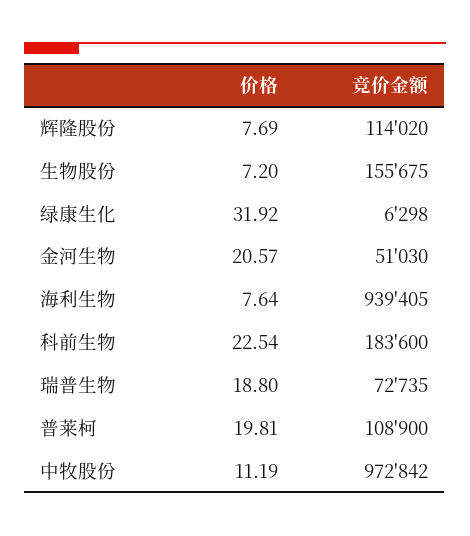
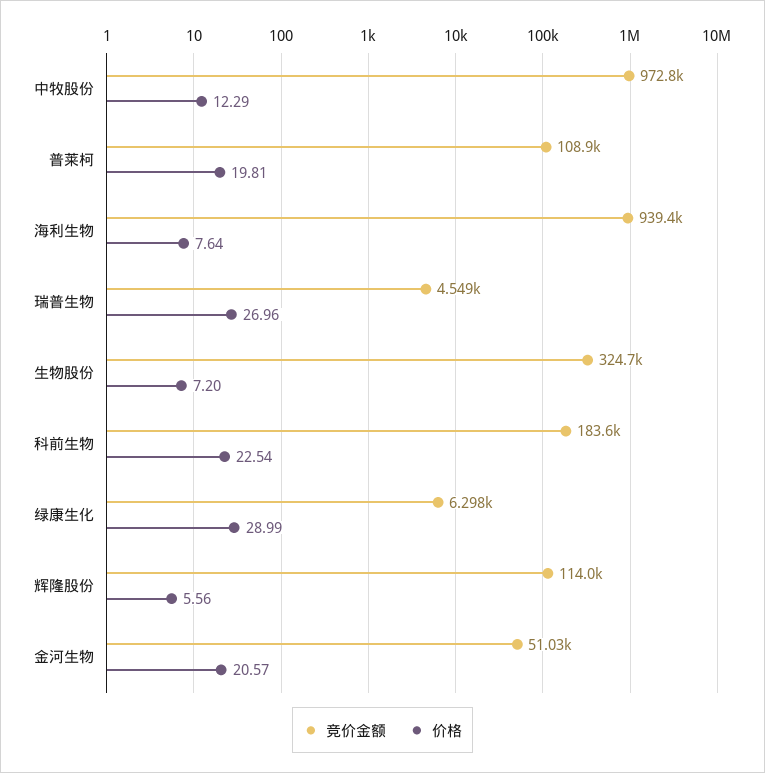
  {
    "价格": {
-     "辉隆股份": 7.69,
+     "辉隆股份": 5.56,
      "生物股份": 7.2,
-     "绿康生化": 31.92,
+     "绿康生化": 28.99,
      "金河生物": 20.57,
      "海利生物": 7.64,
      "科前生物": 22.54,
-     "瑞普生物": 18.8,
+     "瑞普生物": 26.96,
      "普莱柯": 19.81,
-     "中牧股份": 11.19
+     "中牧股份": 12.29
    },
    "竞价金额": {
      "辉隆股份": 114020,
-     "生物股份": 155675,
+     "生物股份": 324700,
      "绿康生化": 6298,
      "金河生物": 51030,
      "海利生物": 939405,
      "科前生物": 183600,
-     "瑞普生物": 72735,
+     "瑞普生物": 4549,
      "普莱柯": 108900,
      "中牧股份": 972842
    }
  }

